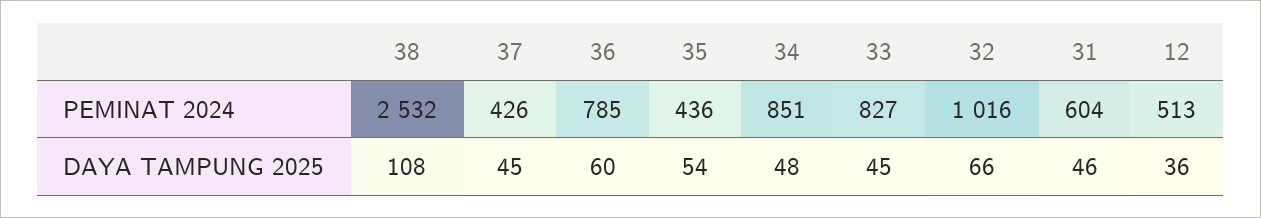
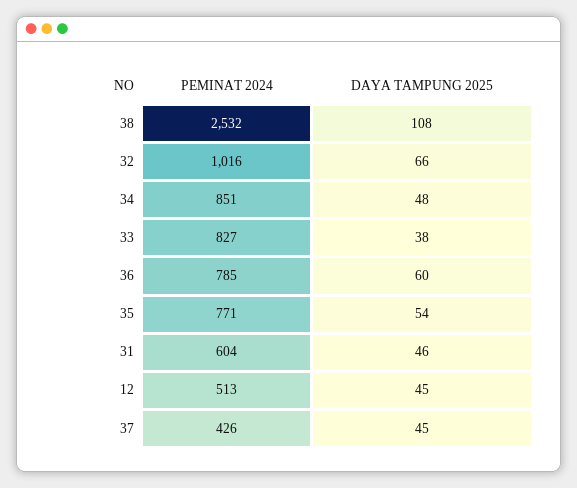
  {
    "38": {
      "PEMINAT 2024": 2532,
      "DAYA TAMPUNG 2025": 108
    },
    "37": {
      "PEMINAT 2024": 426,
      "DAYA TAMPUNG 2025": 45
    },
    "36": {
      "PEMINAT 2024": 785,
      "DAYA TAMPUNG 2025": 60
    },
    "35": {
-     "PEMINAT 2024": 436,
+     "PEMINAT 2024": 771,
      "DAYA TAMPUNG 2025": 54
    },
    "34": {
      "PEMINAT 2024": 851,
      "DAYA TAMPUNG 2025": 48
    },
    "33": {
      "PEMINAT 2024": 827,
-     "DAYA TAMPUNG 2025": 45
+     "DAYA TAMPUNG 2025": 38
    },
    "32": {
      "PEMINAT 2024": 1016,
      "DAYA TAMPUNG 2025": 66
    },
    "31": {
      "PEMINAT 2024": 604,
      "DAYA TAMPUNG 2025": 46
    },
    "12": {
      "PEMINAT 2024": 513,
-     "DAYA TAMPUNG 2025": 36
+     "DAYA TAMPUNG 2025": 45
    }
  }

